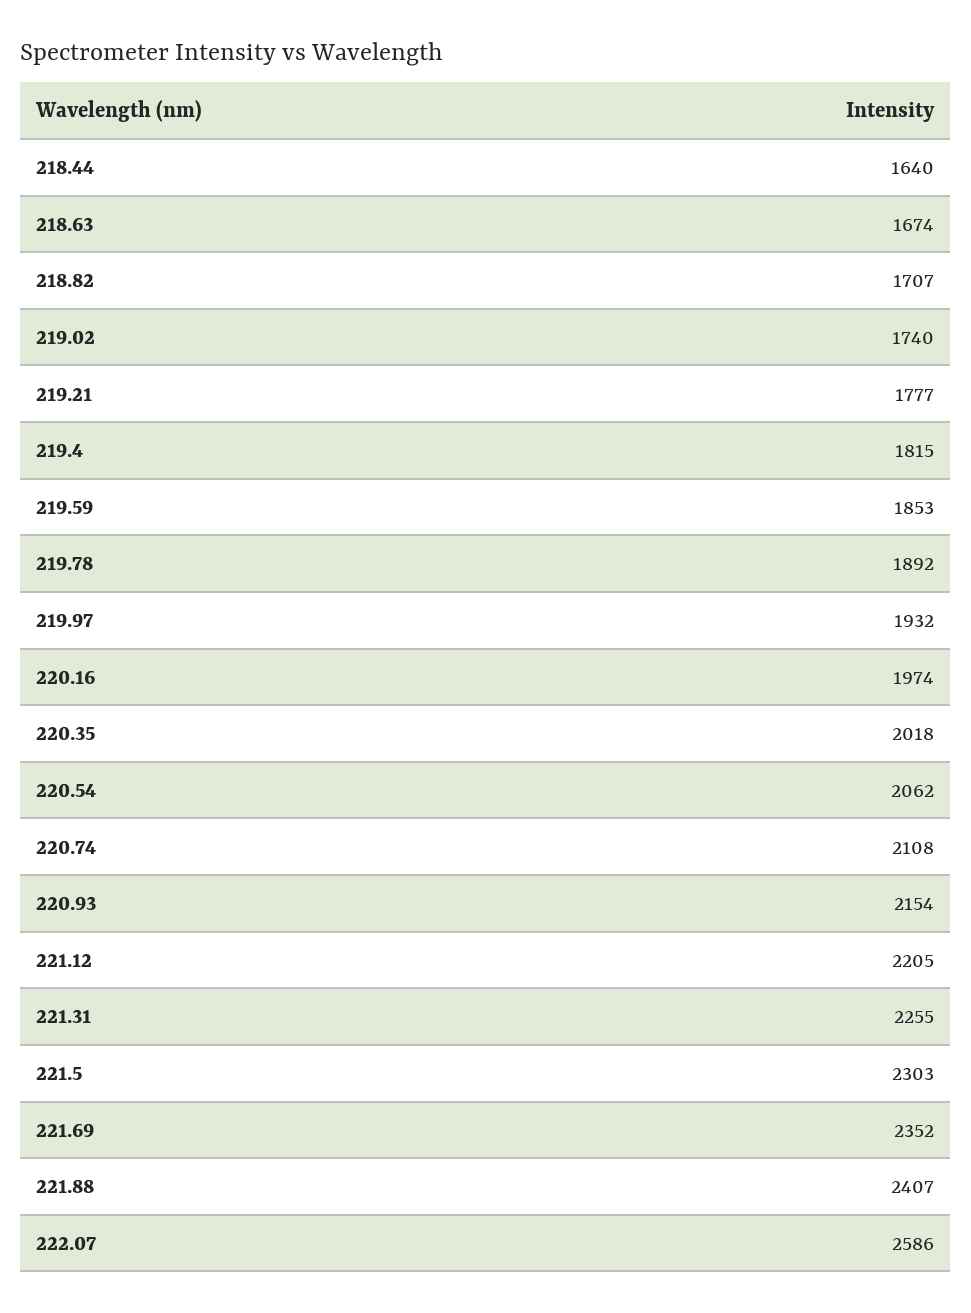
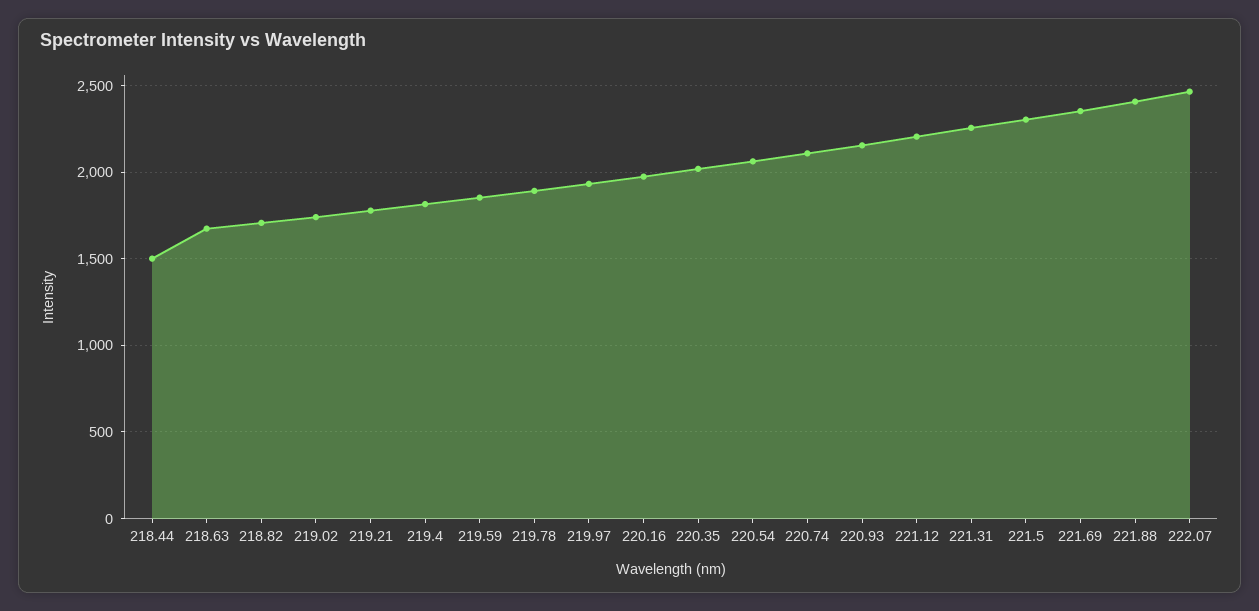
  {
-   "218.44": 1640,
+   "218.44": 1500,
    "218.63": 1674,
    "218.82": 1707,
    "219.02": 1740,
    "219.21": 1777,
    "219.4": 1815,
    "219.59": 1853,
    "219.78": 1892,
    "219.97": 1932,
    "220.16": 1974,
    "220.35": 2018,
    "220.54": 2062,
    "220.74": 2108,
    "220.93": 2154,
    "221.12": 2205,
    "221.31": 2255,
    "221.5": 2303,
    "221.69": 2352,
    "221.88": 2407,
-   "222.07": 2586
+   "222.07": 2450
  }

